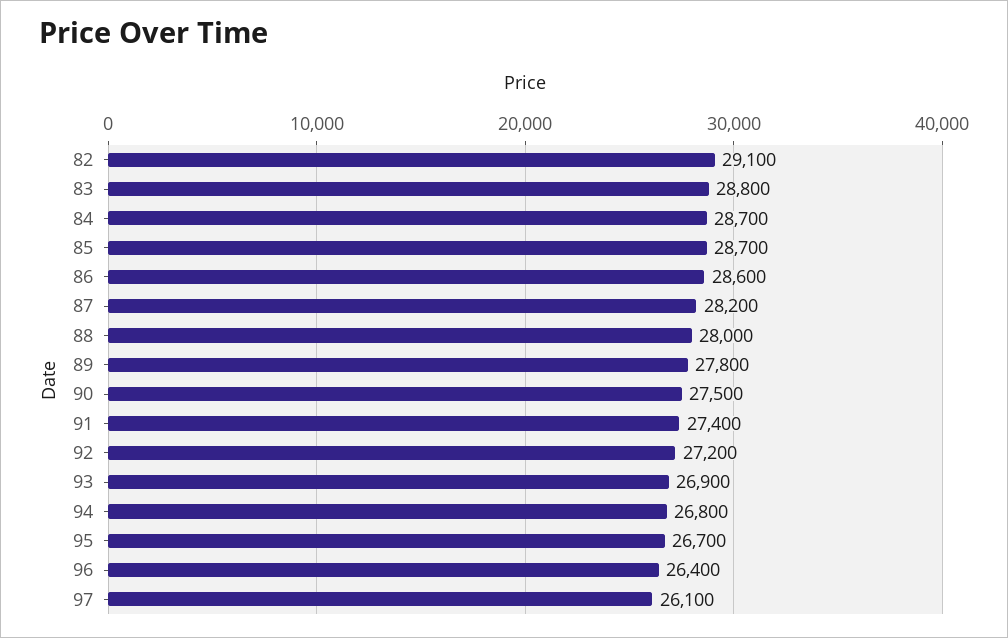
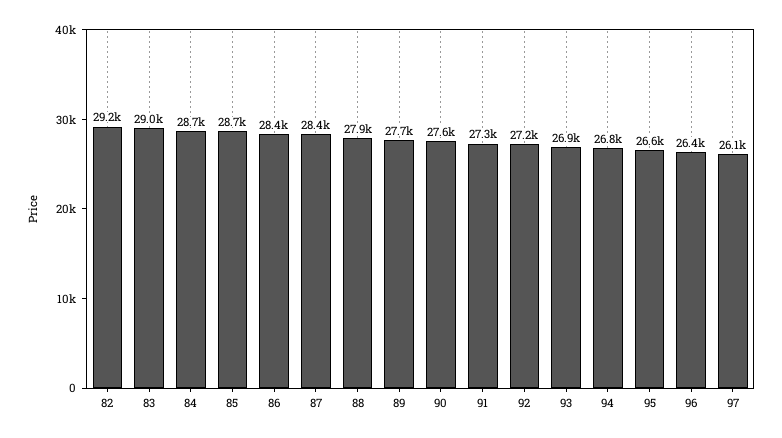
  {
-   "82": 29100,
+   "82": 29200,
-   "83": 28800,
+   "83": 29000,
    "84": 28700,
    "85": 28700,
-   "86": 28600,
+   "86": 28400,
-   "87": 28200,
+   "87": 28400,
-   "88": 28000,
+   "88": 27900,
-   "89": 27800,
+   "89": 27700,
-   "90": 27500,
+   "90": 27600,
-   "91": 27400,
+   "91": 27300,
    "92": 27200,
    "93": 26900,
    "94": 26800,
-   "95": 26700,
+   "95": 26600,
    "96": 26400,
    "97": 26100
  }

